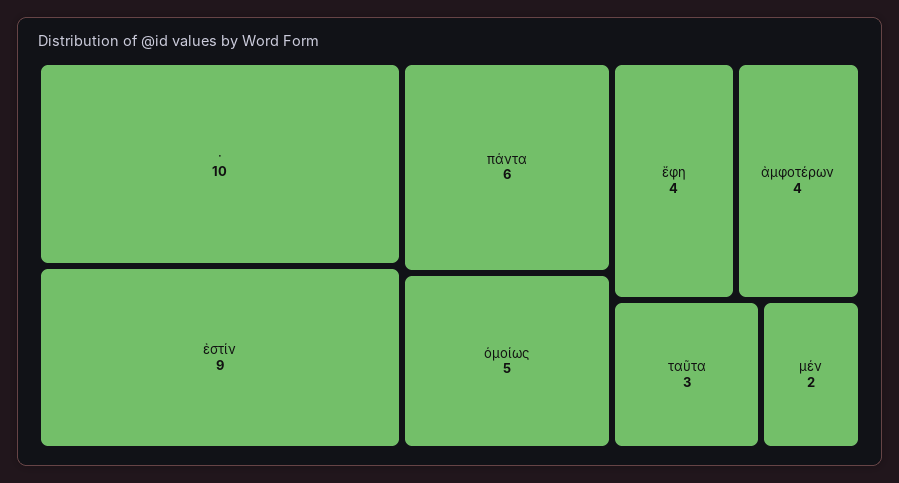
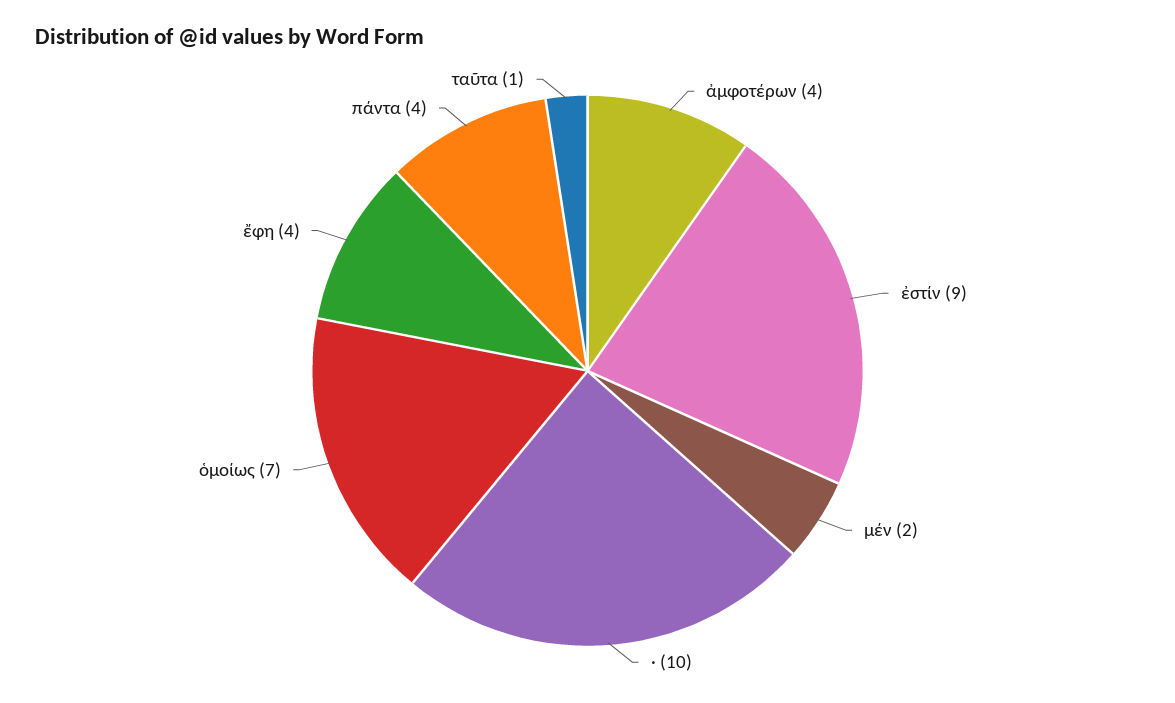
  {
    "·": 10,
    "ἐστίν": 9,
-   "πάντα": 6,
+   "πάντα": 4,
-   "ὁμοίως": 5,
+   "ὁμοίως": 7,
    "ἔφη": 4,
    "ἀμφοτέρων": 4,
-   "ταῦτα": 3,
+   "ταῦτα": 1,
    "μέν": 2
  }

